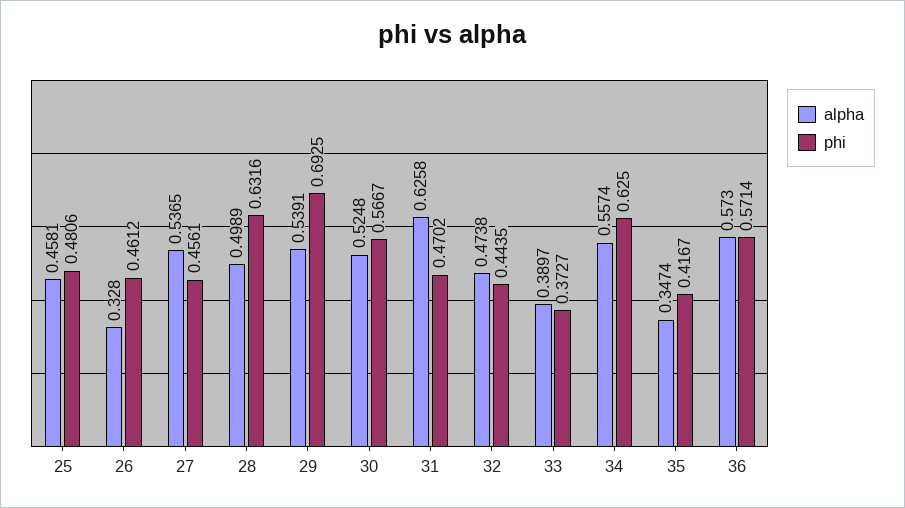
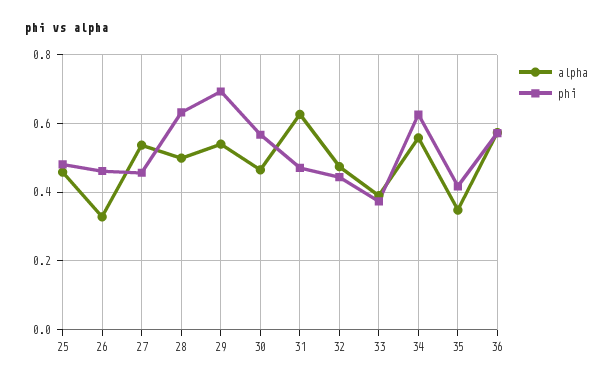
  {
    "alpha": {
      "25": 0.4581,
      "26": 0.328,
      "27": 0.5365,
      "28": 0.4989,
      "29": 0.5391,
-     "30": 0.5248,
+     "30": 0.46,
      "31": 0.6258,
      "32": 0.4738,
      "33": 0.3897,
      "34": 0.5574,
      "35": 0.3474,
      "36": 0.573
    },
    "phi": {
      "25": 0.4806,
      "26": 0.4612,
      "27": 0.4561,
      "28": 0.6316,
      "29": 0.6925,
      "30": 0.5667,
      "31": 0.4702,
      "32": 0.4435,
      "33": 0.3727,
      "34": 0.625,
      "35": 0.4167,
      "36": 0.5714
    }
  }

